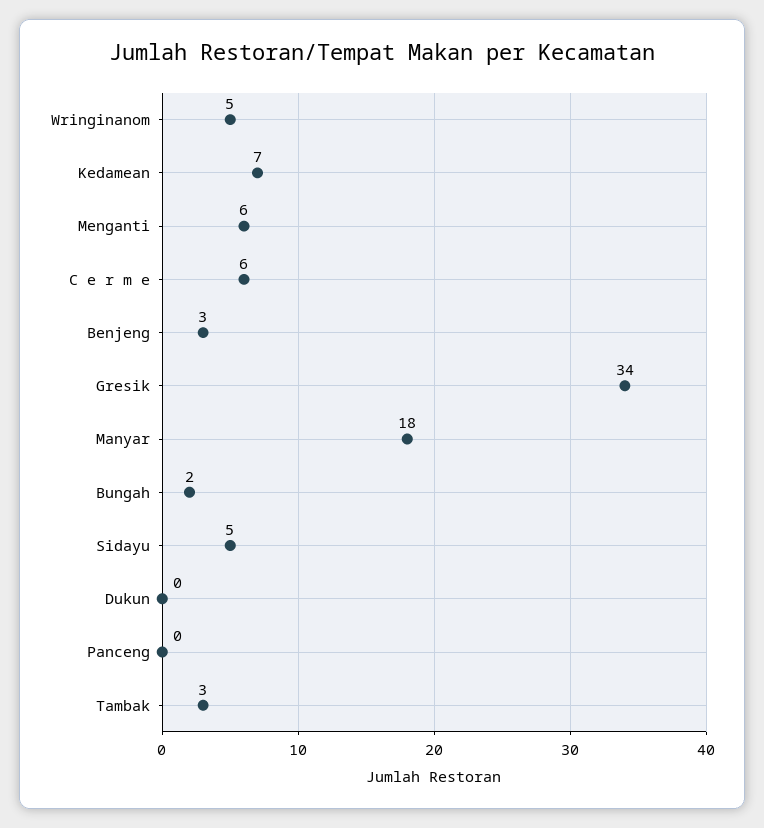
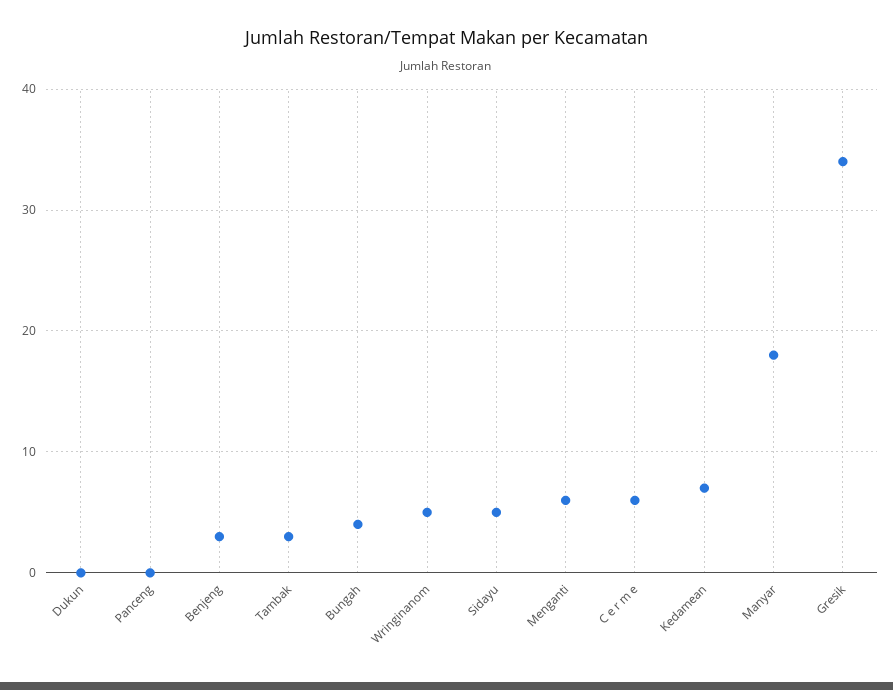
  {
    "Wringinanom": 5,
    "Kedamean": 7,
    "Menganti": 6,
    "C e r m e": 6,
    "Benjeng": 3,
    "Gresik": 34,
    "Manyar": 18,
-   "Bungah": 2,
+   "Bungah": 4,
    "Sidayu": 5,
    "Dukun": 0,
    "Panceng": 0,
    "Tambak": 3
  }

